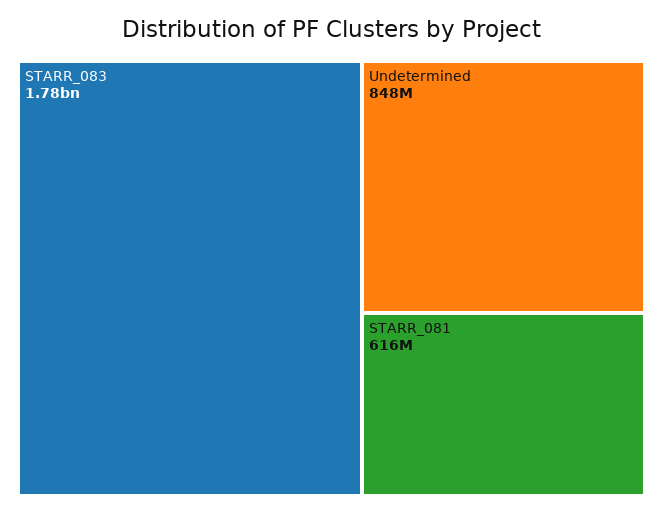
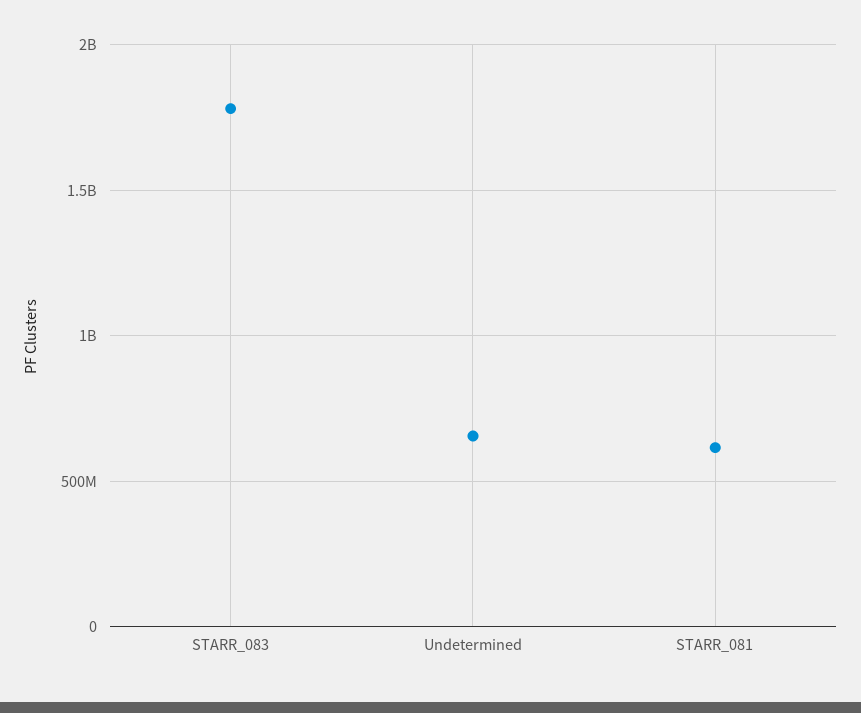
  {
    "STARR_083": 1780000000,
-   "Undetermined": 848000000,
+   "Undetermined": 650000000,
    "STARR_081": 616000000
  }

